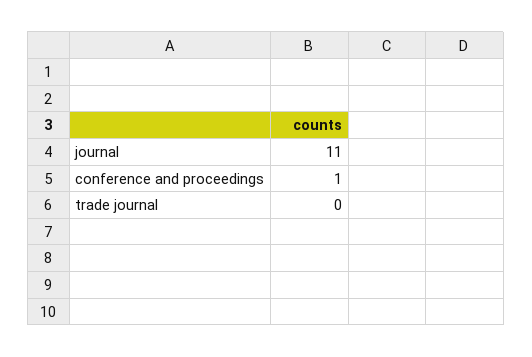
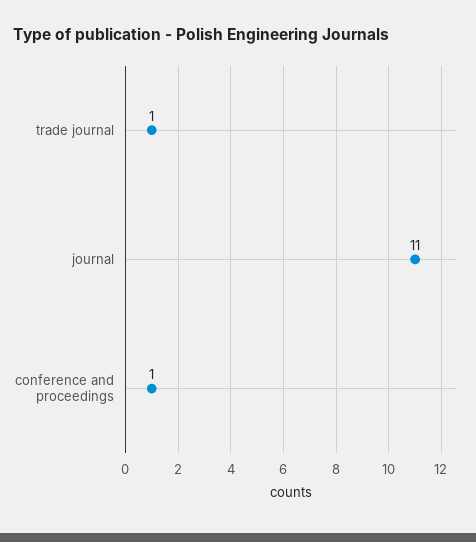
  {
    "journal": 11,
    "conference and proceedings": 1,
-   "trade journal": 0
+   "trade journal": 1
  }

